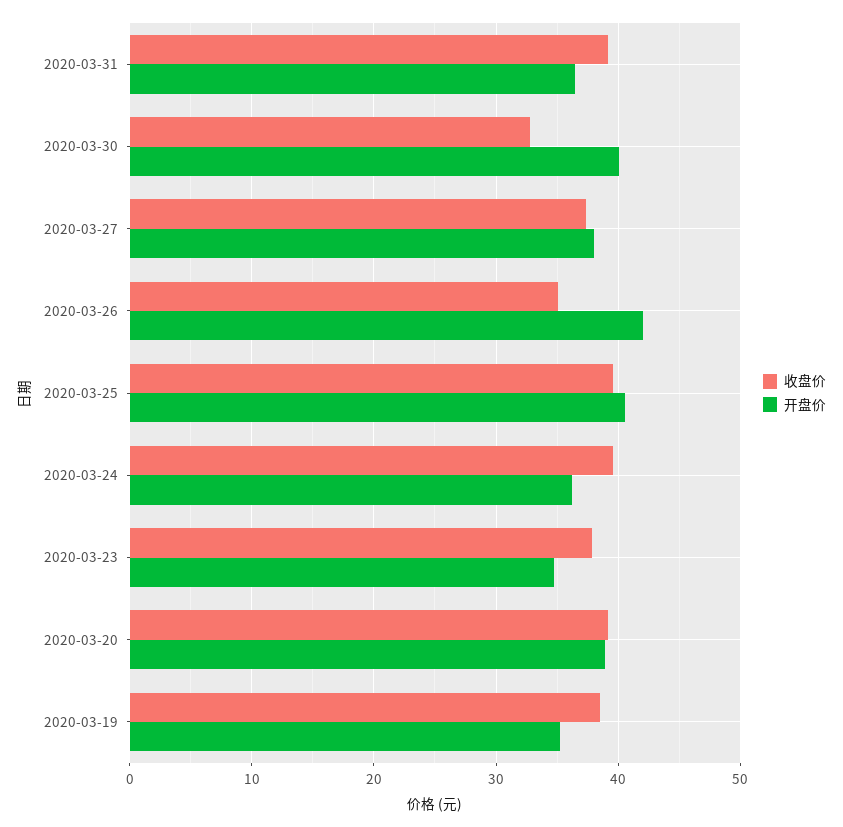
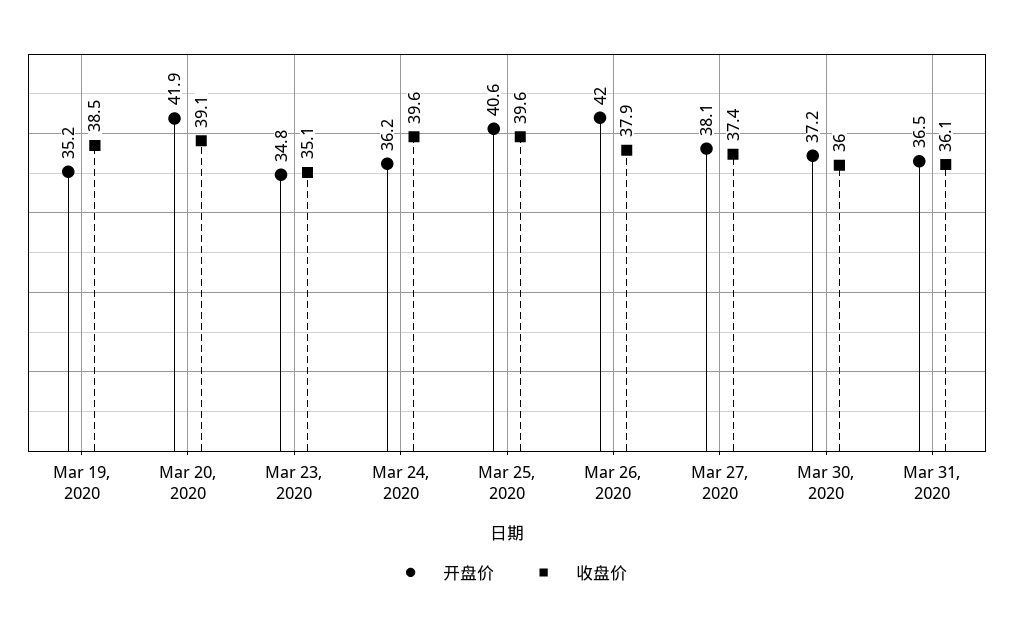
  {
    "收盘价": {
-     "2020-03-31": 39,
+     "2020-03-31": 36.1,
-     "2020-03-30": 33,
+     "2020-03-30": 36,
      "2020-03-27": 37.4,
-     "2020-03-26": 35,
+     "2020-03-26": 37.9,
      "2020-03-25": 39.6,
      "2020-03-24": 39.6,
-     "2020-03-23": 38,
+     "2020-03-23": 35.1,
      "2020-03-20": 39.1,
      "2020-03-19": 38.5
    },
    "开盘价": {
      "2020-03-31": 36.5,
-     "2020-03-30": 40,
+     "2020-03-30": 37.2,
      "2020-03-27": 38.1,
      "2020-03-26": 42,
      "2020-03-25": 40.6,
      "2020-03-24": 36.2,
      "2020-03-23": 34.8,
-     "2020-03-20": 39,
+     "2020-03-20": 41.9,
      "2020-03-19": 35.2
    }
  }

